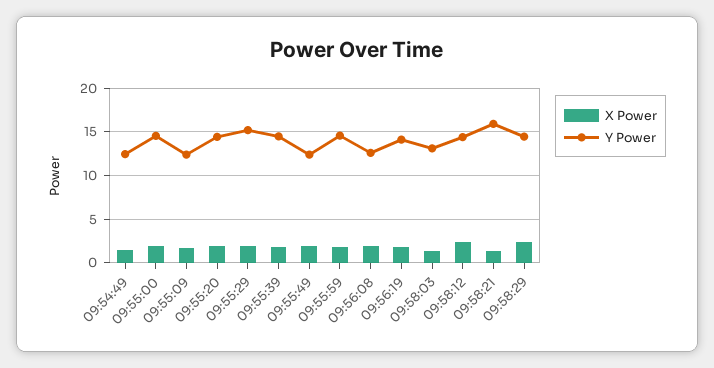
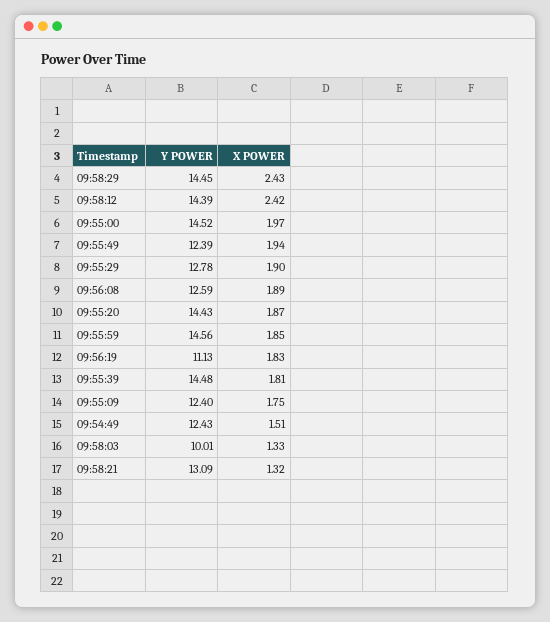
  {
    "X Power": {
      "09:54:49": 1.51,
      "09:55:00": 1.97,
      "09:55:09": 1.75,
      "09:55:20": 1.87,
      "09:55:29": 1.9,
      "09:55:39": 1.81,
      "09:55:49": 1.94,
      "09:55:59": 1.85,
      "09:56:08": 1.89,
      "09:56:19": 1.83,
      "09:58:03": 1.33,
      "09:58:12": 2.42,
      "09:58:21": 1.32,
      "09:58:29": 2.43
    },
    "Y Power": {
      "09:54:49": 12.43,
      "09:55:00": 14.52,
      "09:55:09": 12.4,
      "09:55:20": 14.43,
-     "09:55:29": 15,
+     "09:55:29": 12.78,
      "09:55:39": 14.48,
      "09:55:49": 12.39,
      "09:55:59": 14.56,
      "09:56:08": 12.59,
-     "09:56:19": 14,
+     "09:56:19": 11.13,
-     "09:58:03": 13,
+     "09:58:03": 10.01,
      "09:58:12": 14.39,
-     "09:58:21": 16,
+     "09:58:21": 13.09,
      "09:58:29": 14.45
    }
  }

